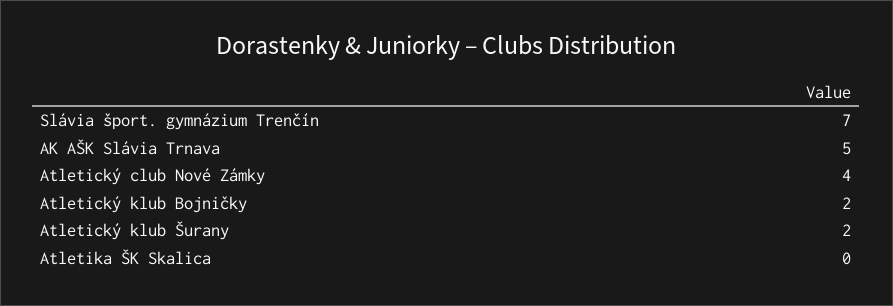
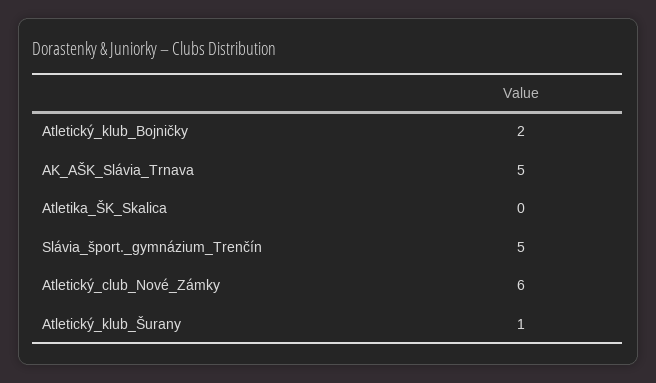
  {
-   "Slávia šport. gymnázium Trenčín": 7,
+   "Slávia šport. gymnázium Trenčín": 5,
    "AK AŠK Slávia Trnava": 5,
-   "Atletický club Nové Zámky": 4,
+   "Atletický club Nové Zámky": 6,
    "Atletický klub Bojničky": 2,
-   "Atletický klub Šurany": 2,
+   "Atletický klub Šurany": 1,
    "Atletika ŠK Skalica": 0
  }

